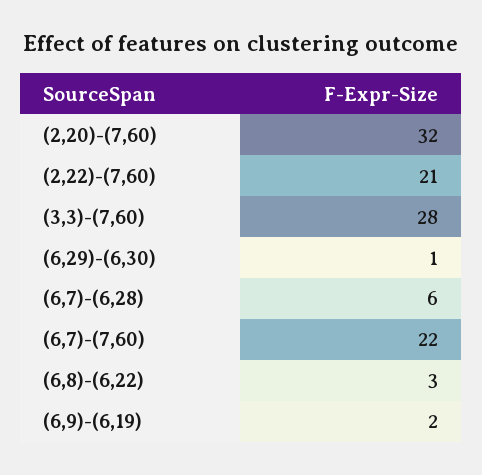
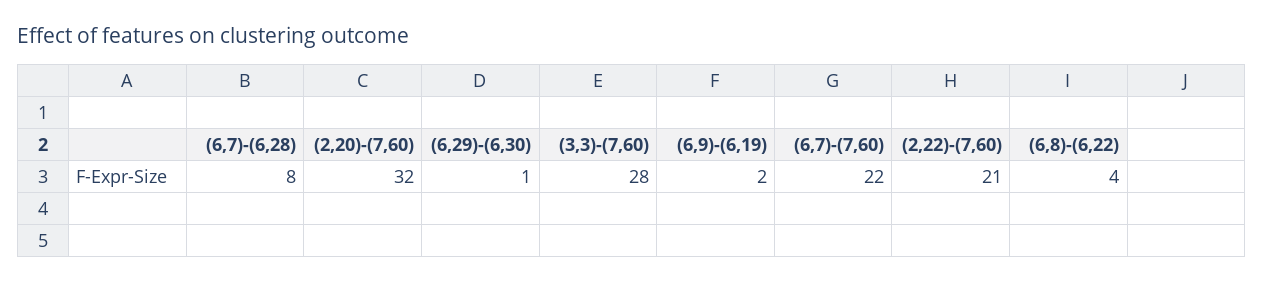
  {
    "(2,20)-(7,60)": 32,
    "(2,22)-(7,60)": 21,
    "(3,3)-(7,60)": 28,
    "(6,29)-(6,30)": 1,
-   "(6,7)-(6,28)": 6,
+   "(6,7)-(6,28)": 8,
    "(6,7)-(7,60)": 22,
-   "(6,8)-(6,22)": 3,
+   "(6,8)-(6,22)": 4,
    "(6,9)-(6,19)": 2
  }

